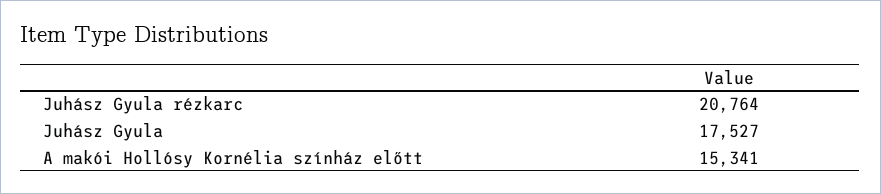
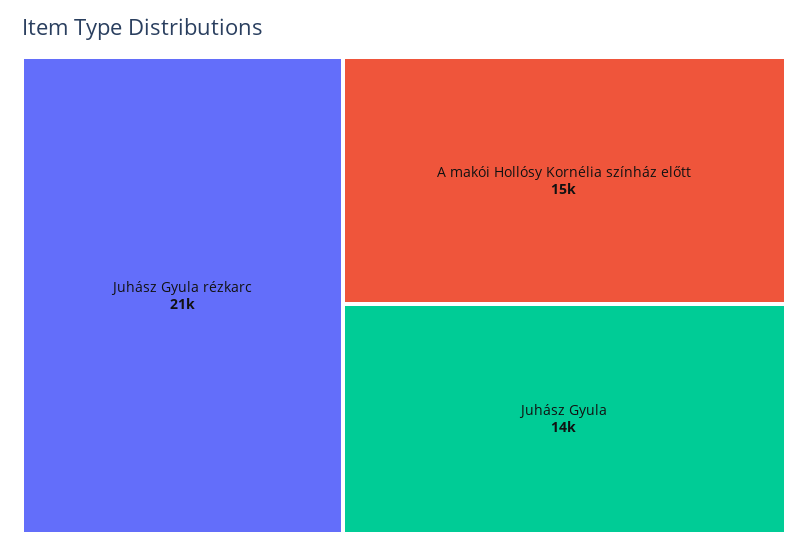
  {
    "Juhász Gyula rézkarc": 20764,
-   "Juhász Gyula": 17527,
+   "Juhász Gyula": 14000,
    "A makói Hollósy Kornélia színház előtt": 15341
  }

